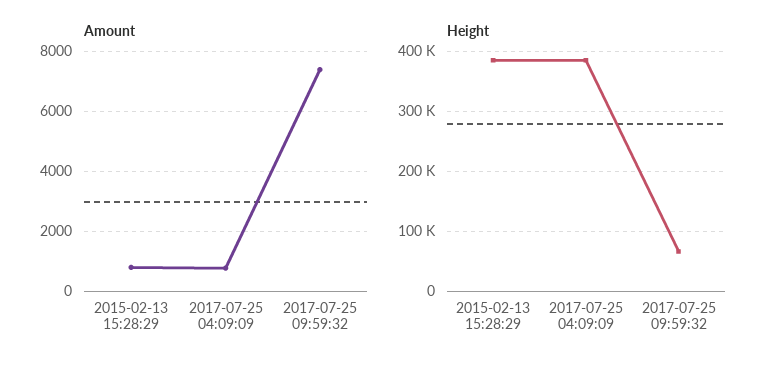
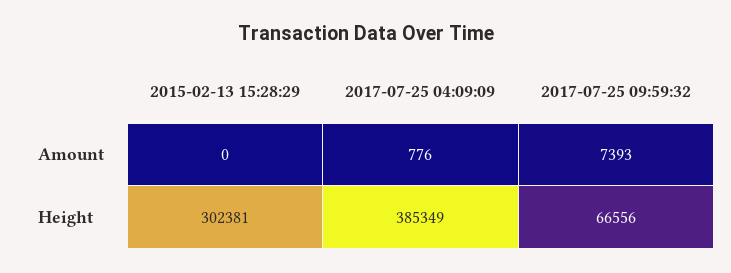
  {
    "Amount": {
-     "2015-02-13 15:28:29": 750,
+     "2015-02-13 15:28:29": 0,
      "2017-07-25 04:09:09": 776,
      "2017-07-25 09:59:32": 7393
    },
    "Height": {
-     "2015-02-13 15:28:29": 380000,
+     "2015-02-13 15:28:29": 302381,
      "2017-07-25 04:09:09": 385349,
      "2017-07-25 09:59:32": 66556
    }
  }

